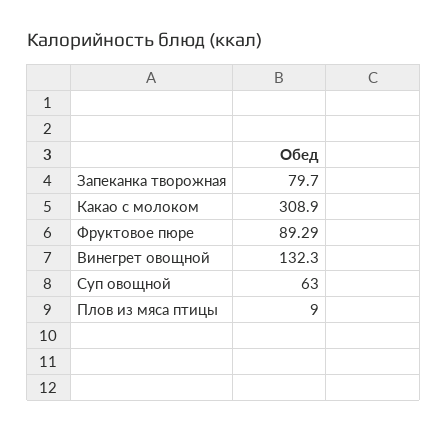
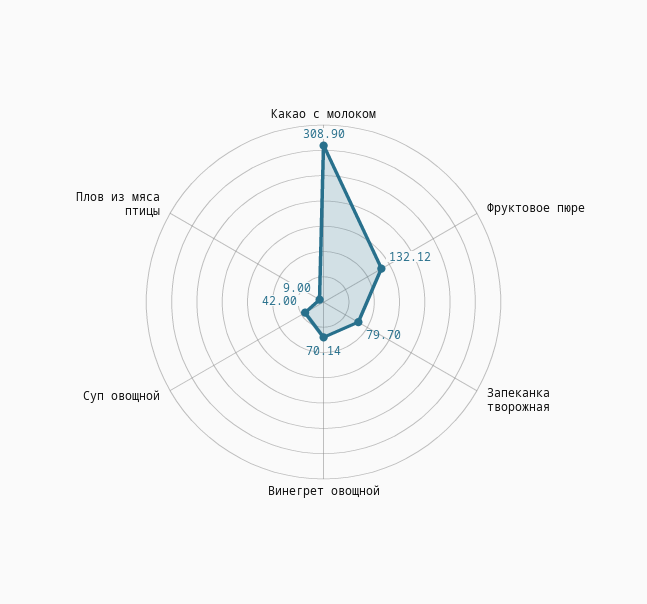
  {
    "Запеканка творожная": 79.7,
    "Какао с молоком": 308.9,
-   "Фруктовое пюре": 89.29,
+   "Фруктовое пюре": 132.12,
-   "Винегрет овощной": 132.3,
+   "Винегрет овощной": 70.14,
-   "Суп овощной": 63,
+   "Суп овощной": 42,
    "Плов из мяса птицы": 9
  }

